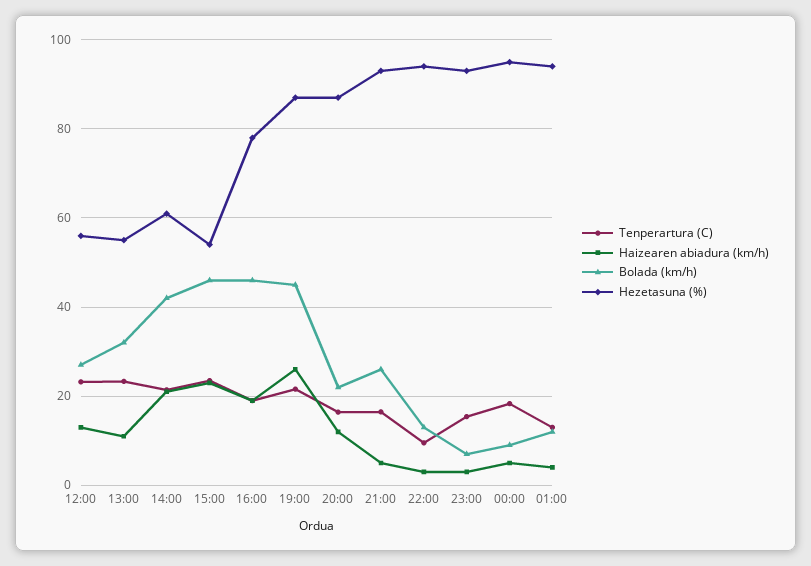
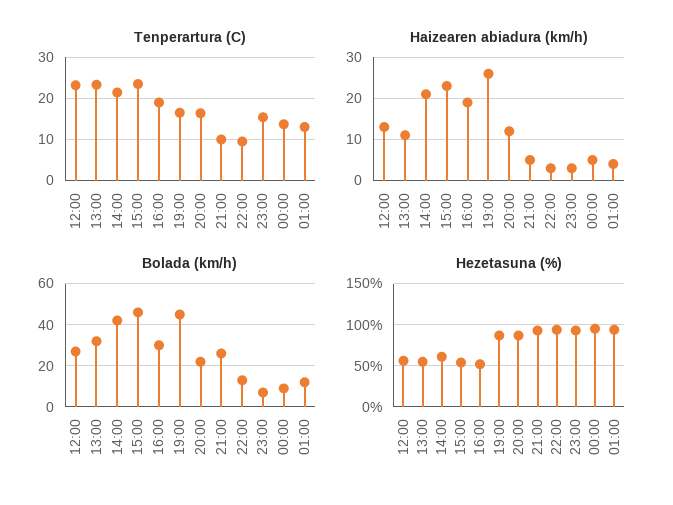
  {
    "Tenperartura (C)": {
      "12:00": 24,
      "13:00": 24,
      "14:00": 22,
      "15:00": 24,
      "16:00": 20,
-     "19:00": 22,
+     "19:00": 16,
      "20:00": 16,
-     "21:00": 16,
+     "21:00": 10,
      "22:00": 10,
      "23:00": 16,
-     "00:00": 18,
+     "00:00": 14,
      "01:00": 14
    },
    "Haizearen abiadura (km/h)": {
      "12:00": 14,
      "13:00": 12,
      "14:00": 22,
      "15:00": 24,
      "16:00": 20,
      "19:00": 26,
      "20:00": 12,
      "21:00": 6,
      "22:00": 4,
      "23:00": 4,
      "00:00": 6,
      "01:00": 4
    },
    "Bolada (km/h)": {
      "12:00": 28,
      "13:00": 32,
      "14:00": 42,
      "15:00": 46,
-     "16:00": 46,
+     "16:00": 30,
      "19:00": 46,
      "20:00": 22,
      "21:00": 26,
      "22:00": 14,
      "23:00": 8,
      "00:00": 10,
      "01:00": 12
    },
    "Hezetasuna (%)": {
      "12:00": 56,
      "13:00": 56,
      "14:00": 62,
      "15:00": 54,
-     "16:00": 78,
+     "16:00": 50,
      "19:00": 88,
      "20:00": 88,
      "21:00": 94,
      "22:00": 94,
      "23:00": 94,
      "00:00": 96,
      "01:00": 94
    }
  }

